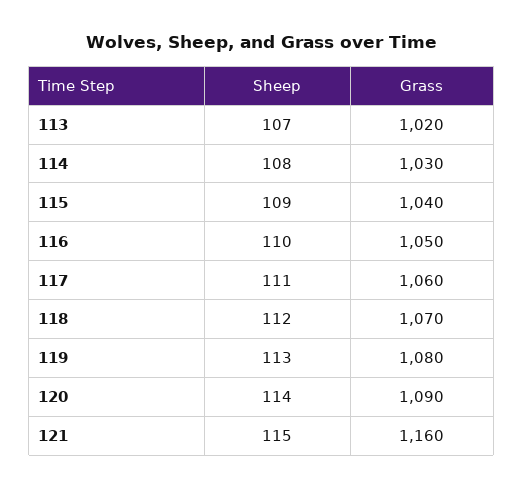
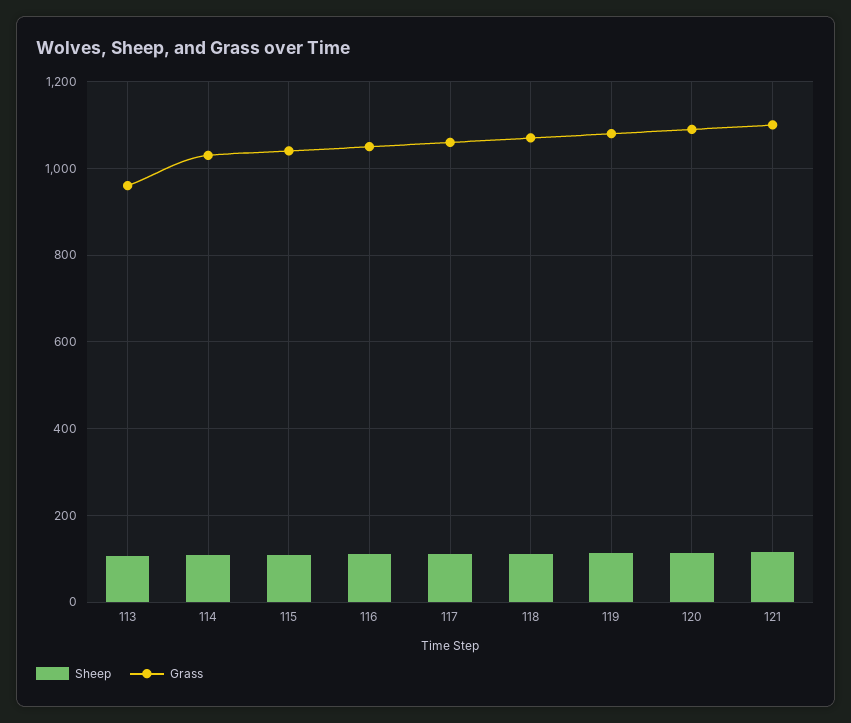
  {
    "Sheep": {
      "113": 107,
      "114": 108,
      "115": 109,
      "116": 110,
      "117": 111,
      "118": 112,
      "119": 113,
      "120": 114,
      "121": 115
    },
    "Grass": {
-     "113": 1020,
+     "113": 960,
      "114": 1030,
      "115": 1040,
      "116": 1050,
      "117": 1060,
      "118": 1070,
      "119": 1080,
      "120": 1090,
-     "121": 1160
+     "121": 1100
    }
  }

